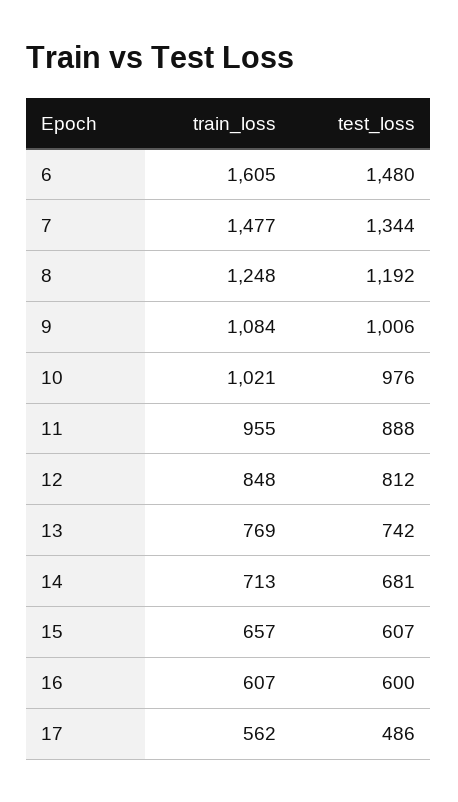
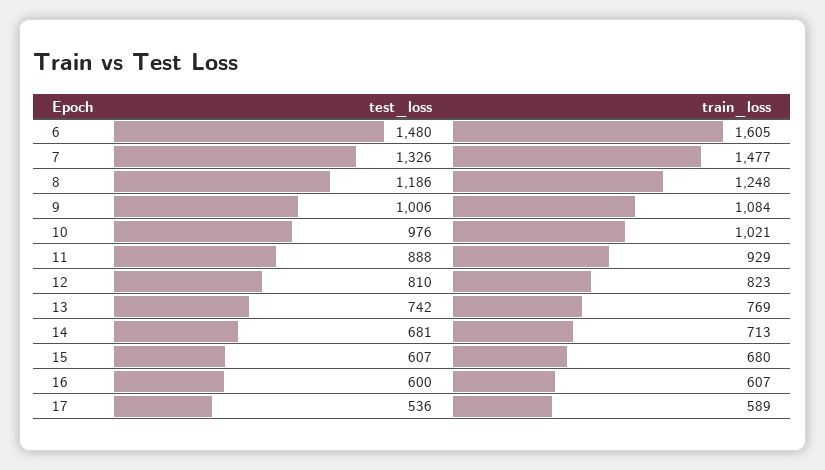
  {
    "train_loss": {
      "6": 1605,
      "7": 1477,
      "8": 1248,
      "9": 1084,
      "10": 1021,
-     "11": 955,
+     "11": 929,
-     "12": 848,
+     "12": 823,
      "13": 769,
      "14": 713,
-     "15": 657,
+     "15": 680,
      "16": 607,
-     "17": 562
+     "17": 589
    },
    "test_loss": {
      "6": 1480,
-     "7": 1344,
+     "7": 1326,
-     "8": 1192,
+     "8": 1186,
      "9": 1006,
      "10": 976,
      "11": 888,
-     "12": 812,
+     "12": 810,
      "13": 742,
      "14": 681,
      "15": 607,
      "16": 600,
-     "17": 486
+     "17": 536
    }
  }

